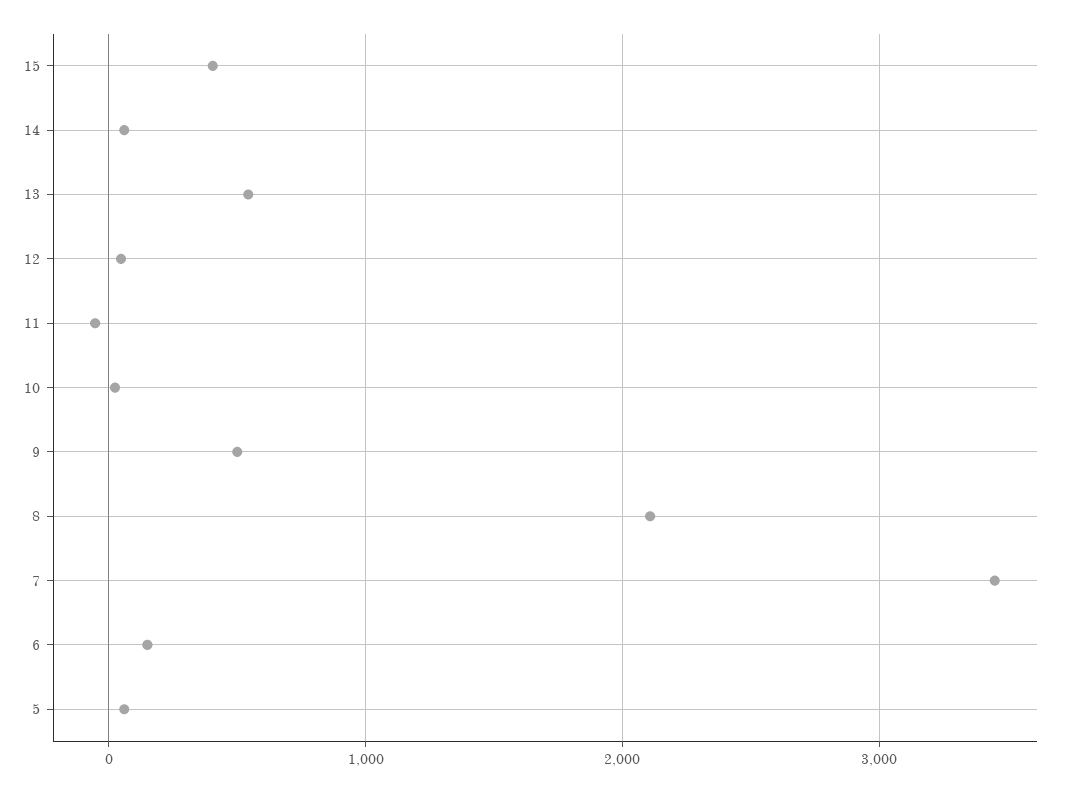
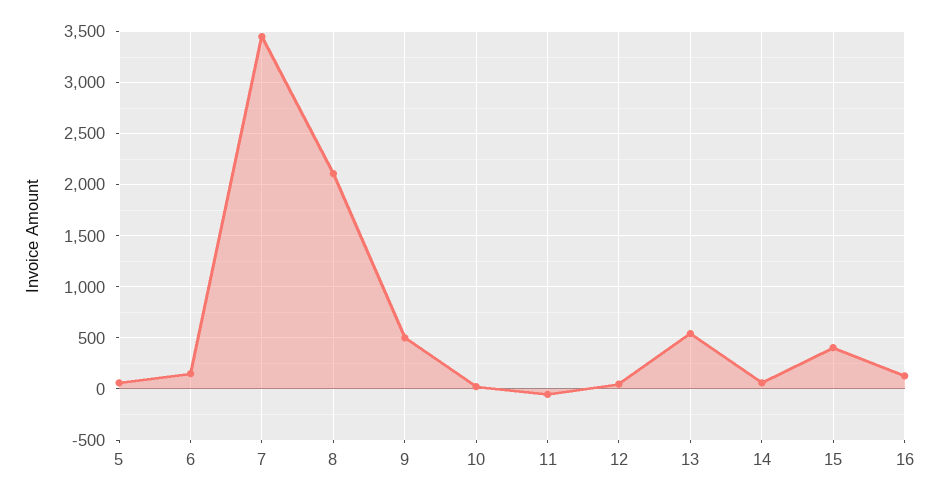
  {
    "15": 400,
    "14": 100,
    "13": 500,
    "12": 0,
    "11": -100,
    "10": 0,
    "9": 500,
    "8": 2100,
    "7": 3500,
    "6": 200,
-   "5": 100
+   "5": 100,
+   "16": 100
  }

